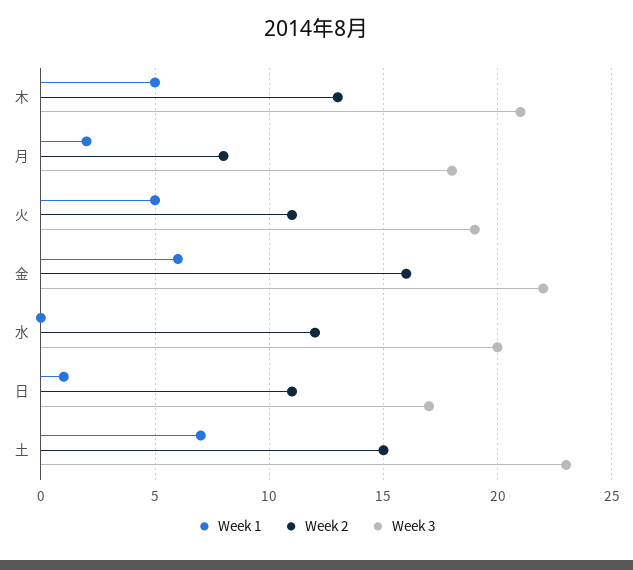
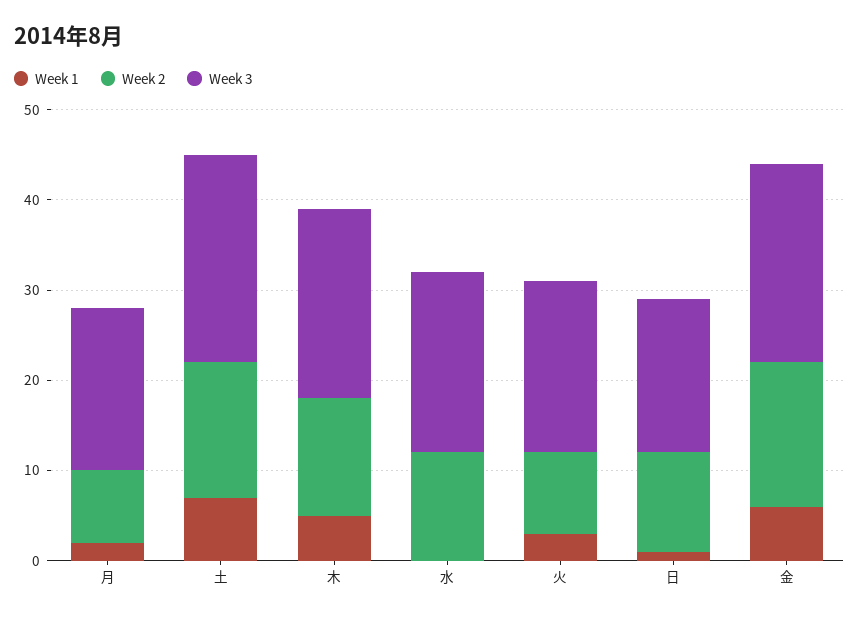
  {
    "Week 1": {
      "木": 5,
      "月": 2,
-     "火": 5,
+     "火": 3,
      "金": 6,
      "水": 0,
      "日": 1,
      "土": 7
    },
    "Week 2": {
      "木": 13,
      "月": 8,
-     "火": 11,
+     "火": 9,
      "金": 16,
      "水": 12,
      "日": 11,
      "土": 15
    },
    "Week 3": {
      "木": 21,
      "月": 18,
      "火": 19,
      "金": 22,
      "水": 20,
      "日": 17,
      "土": 23
    }
  }

